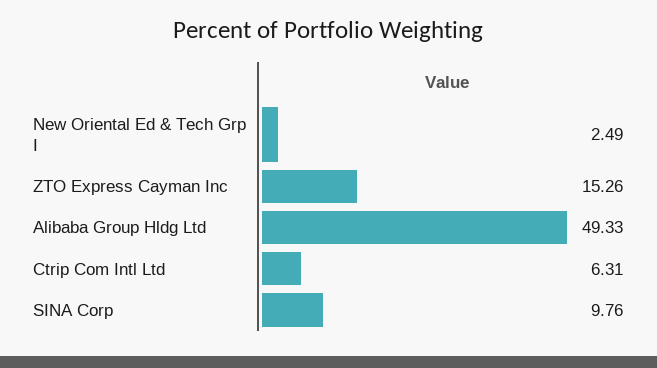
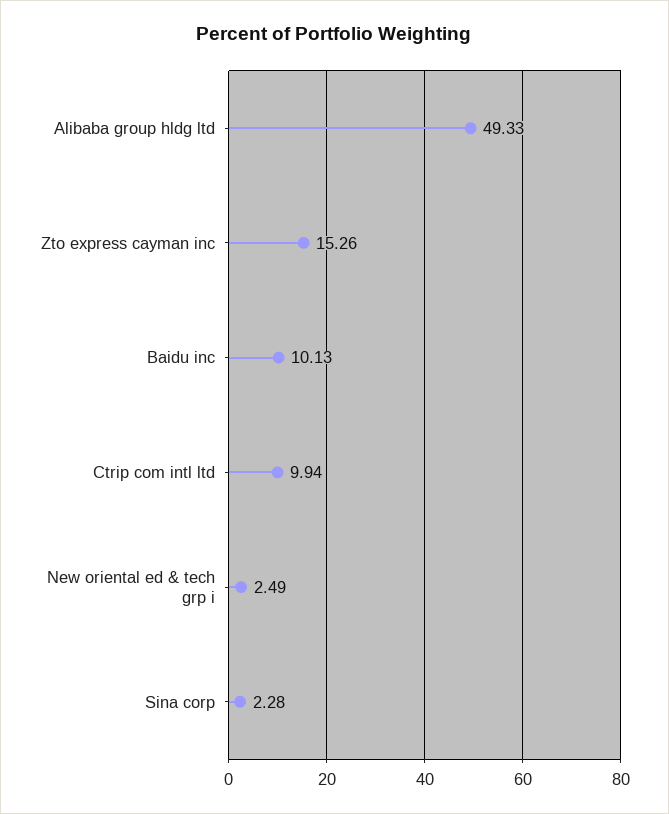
  {
    "New Oriental Ed & Tech Grp I": 2.49,
    "ZTO Express Cayman Inc": 15.26,
    "Alibaba Group Hldg Ltd": 49.33,
-   "Ctrip Com Intl Ltd": 6.31,
+   "Ctrip Com Intl Ltd": 9.94,
-   "SINA Corp": 9.76
+   "SINA Corp": 2.28,
+   "Baidu inc": 10.13
  }

